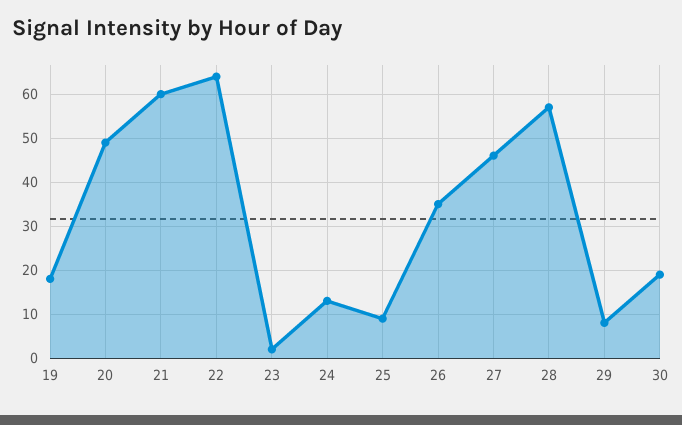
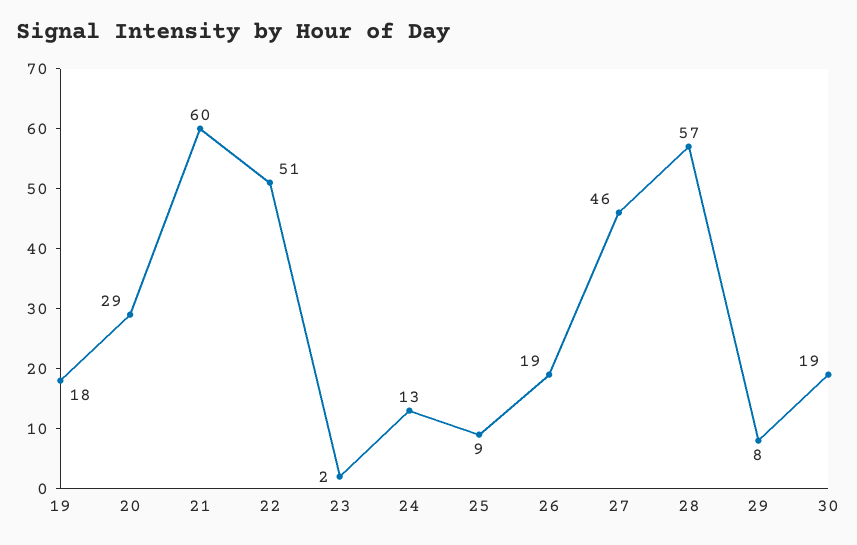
  {
    "19": 18,
-   "20": 50,
+   "20": 29,
    "21": 60,
-   "22": 65,
+   "22": 51,
    "23": 2,
    "24": 13,
    "25": 9,
-   "26": 35,
+   "26": 19,
    "27": 46,
    "28": 57,
    "29": 8,
    "30": 19
  }

